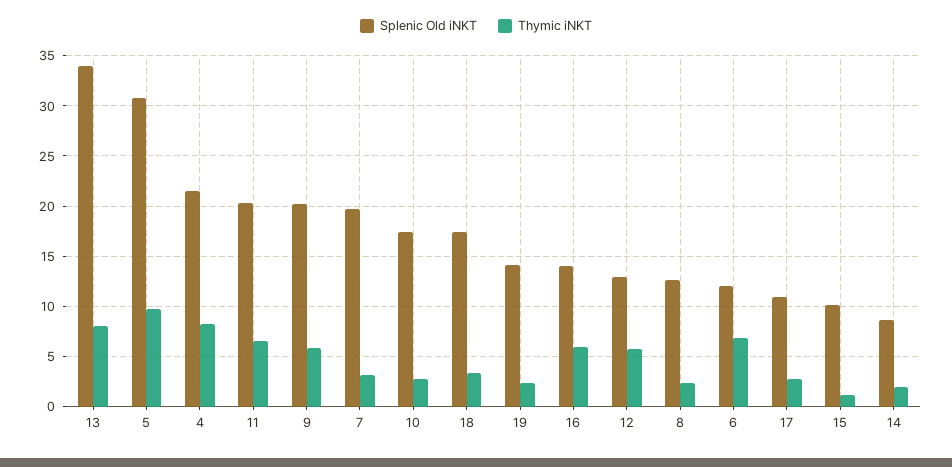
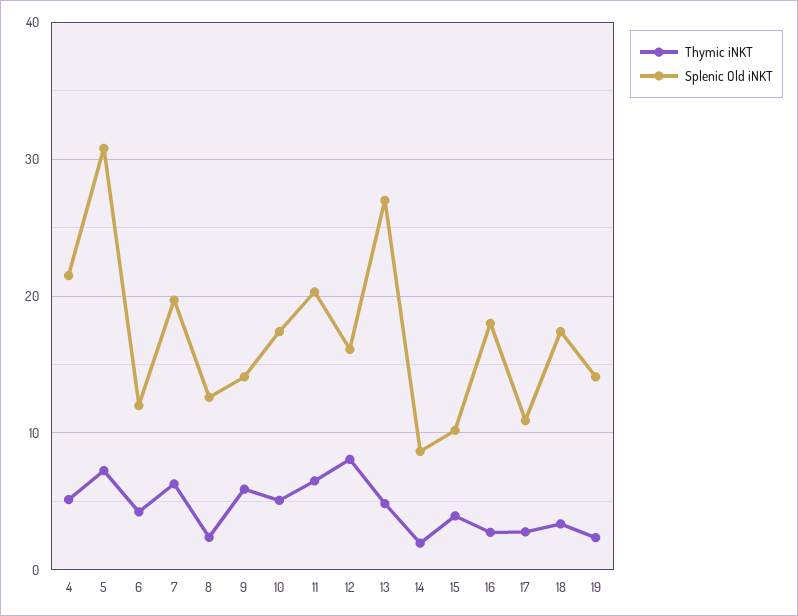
  {
    "Splenic Old iNKT": {
-     "13": 34,
+     "13": 27,
      "5": 31,
      "4": 22,
      "11": 20,
-     "9": 20,
+     "9": 14,
      "7": 20,
      "10": 17,
      "18": 17,
      "19": 14,
-     "16": 14,
+     "16": 18,
-     "12": 13,
+     "12": 16,
      "8": 13,
      "6": 12,
      "17": 11,
      "15": 10,
      "14": 9
    },
    "Thymic iNKT": {
-     "13": 8,
+     "13": 5,
-     "5": 10,
+     "5": 7,
-     "4": 8,
+     "4": 5,
      "11": 6,
      "9": 6,
-     "7": 3,
+     "7": 6,
-     "10": 3,
+     "10": 5,
      "18": 3,
      "19": 2,
-     "16": 6,
+     "16": 3,
-     "12": 6,
+     "12": 8,
      "8": 2,
-     "6": 7,
+     "6": 4,
      "17": 3,
-     "15": 1,
+     "15": 4,
      "14": 2
    }
  }

